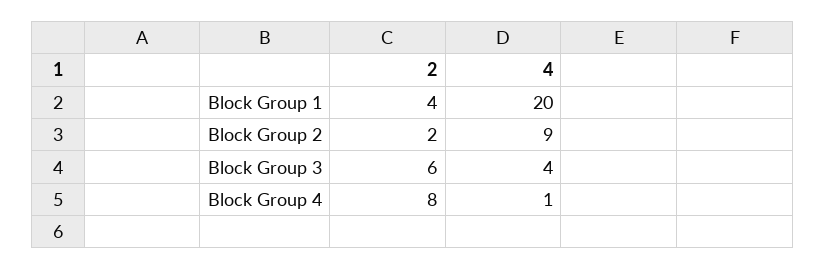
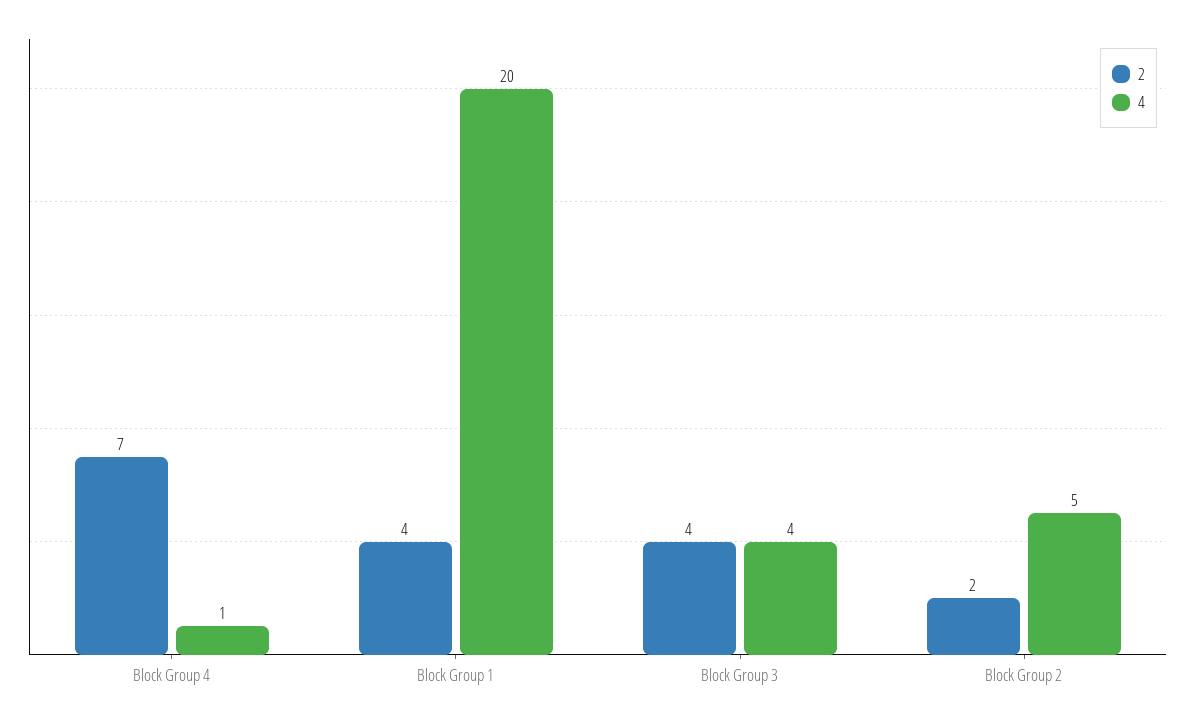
  {
    "2": {
      "Block Group 1": 4,
      "Block Group 2": 2,
-     "Block Group 3": 6,
+     "Block Group 3": 4,
-     "Block Group 4": 8
+     "Block Group 4": 7
    },
    "4": {
      "Block Group 1": 20,
-     "Block Group 2": 9,
+     "Block Group 2": 5,
      "Block Group 3": 4,
      "Block Group 4": 1
    }
  }

